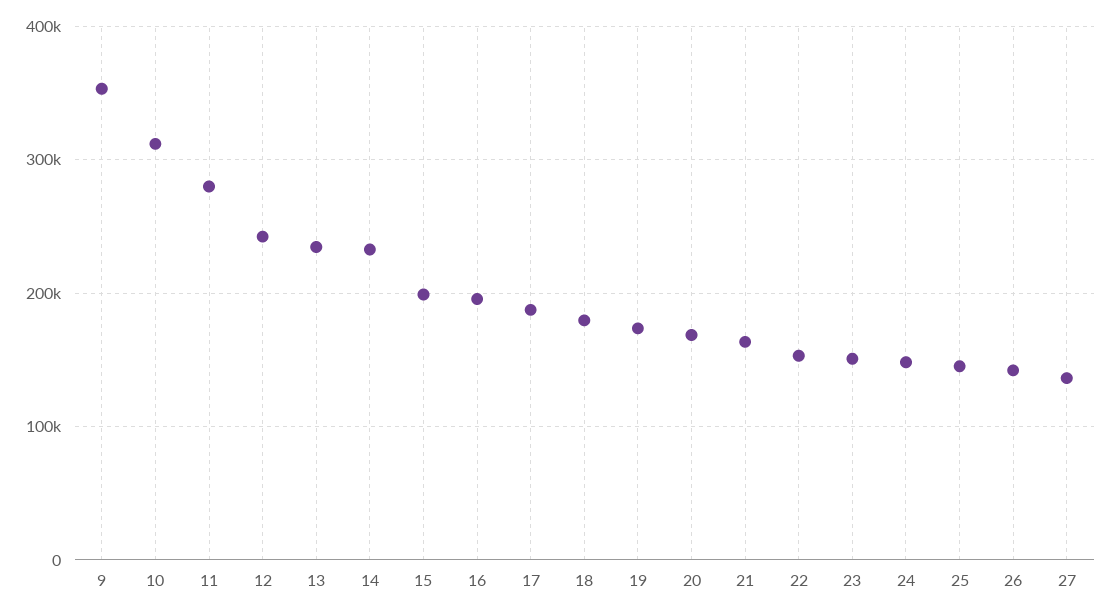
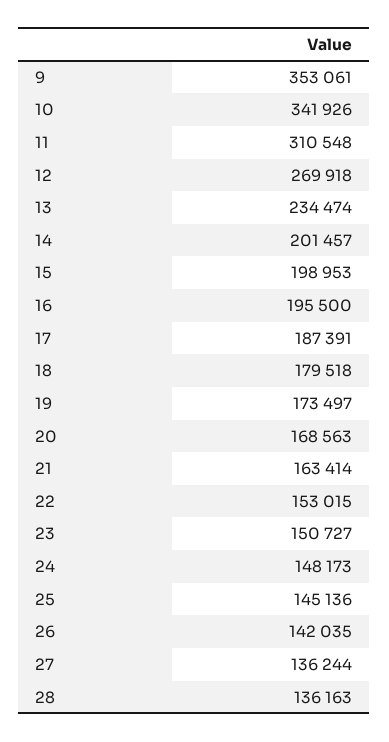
  {
    "9": 353061,
-   "10": 310000,
+   "10": 341926,
-   "11": 280000,
+   "11": 310548,
-   "12": 240000,
+   "12": 269918,
    "13": 234474,
-   "14": 230000,
+   "14": 201457,
    "15": 198953,
    "16": 195500,
    "17": 187391,
    "18": 179518,
    "19": 173497,
    "20": 168563,
    "21": 163414,
    "22": 153015,
    "23": 150727,
    "24": 148173,
    "25": 145136,
    "26": 142035,
-   "27": 136244
+   "27": 136244,
+   "28": 136163
  }

